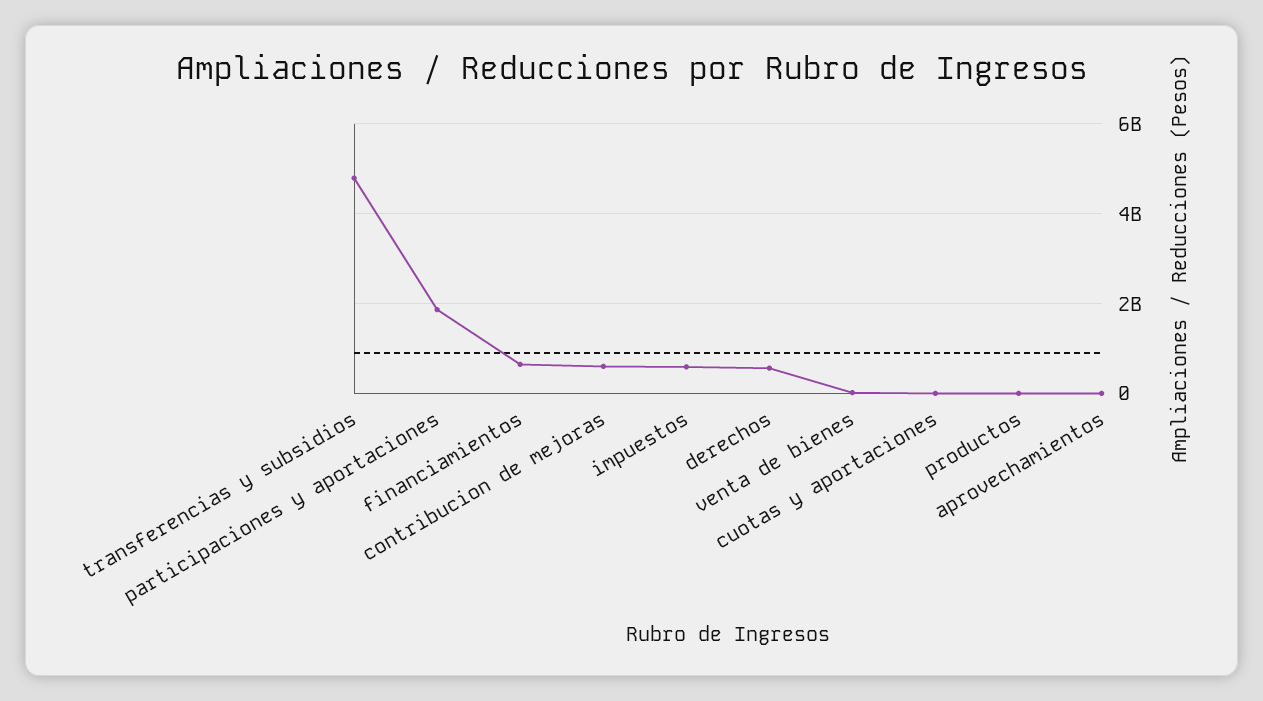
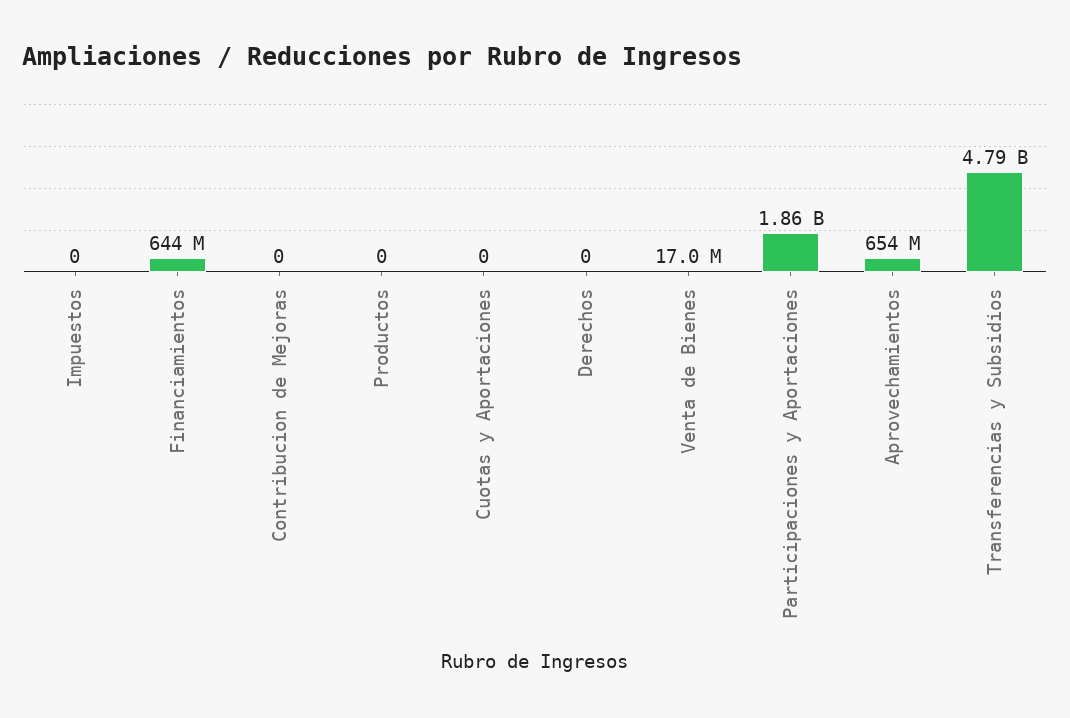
  {
    "transferencias y subsidios": 4790000000,
    "participaciones y aportaciones": 1860000000,
    "financiamientos": 644000000,
-   "contribucion de mejoras": 600000000,
+   "contribucion de mejoras": 0,
-   "impuestos": 600000000,
+   "impuestos": 0,
-   "derechos": 600000000,
+   "derechos": 0,
    "venta de bienes": 17000000,
    "cuotas y aportaciones": 0,
    "productos": 0,
-   "aprovechamientos": 0
+   "aprovechamientos": 654000000
  }

